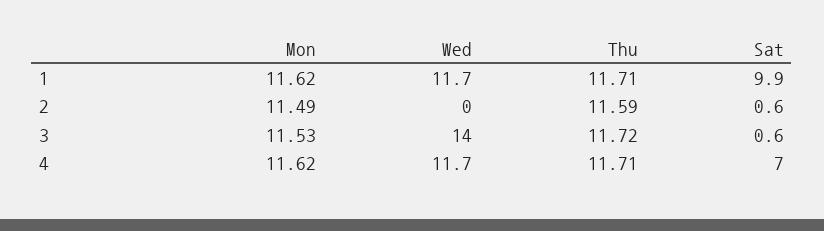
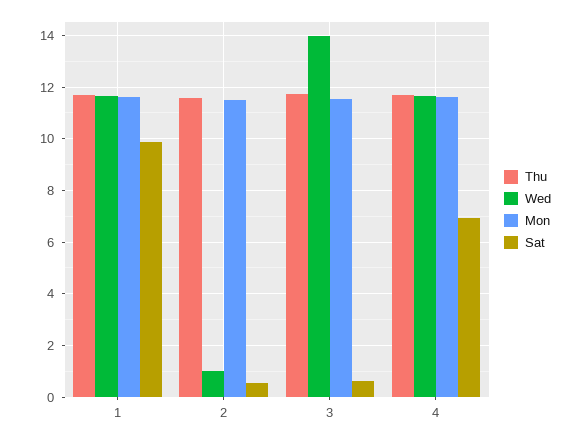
  {
    "Mon": {
      "1": 11.62,
      "2": 11.49,
      "3": 11.53,
      "4": 11.62
    },
    "Wed": {
      "1": 11.7,
-     "2": 0,
+     "2": 1,
      "3": 14,
      "4": 11.7
    },
    "Thu": {
      "1": 11.71,
      "2": 11.59,
      "3": 11.72,
      "4": 11.71
    },
    "Sat": {
      "1": 9.9,
      "2": 0.6,
      "3": 0.6,
      "4": 7
    }
  }

